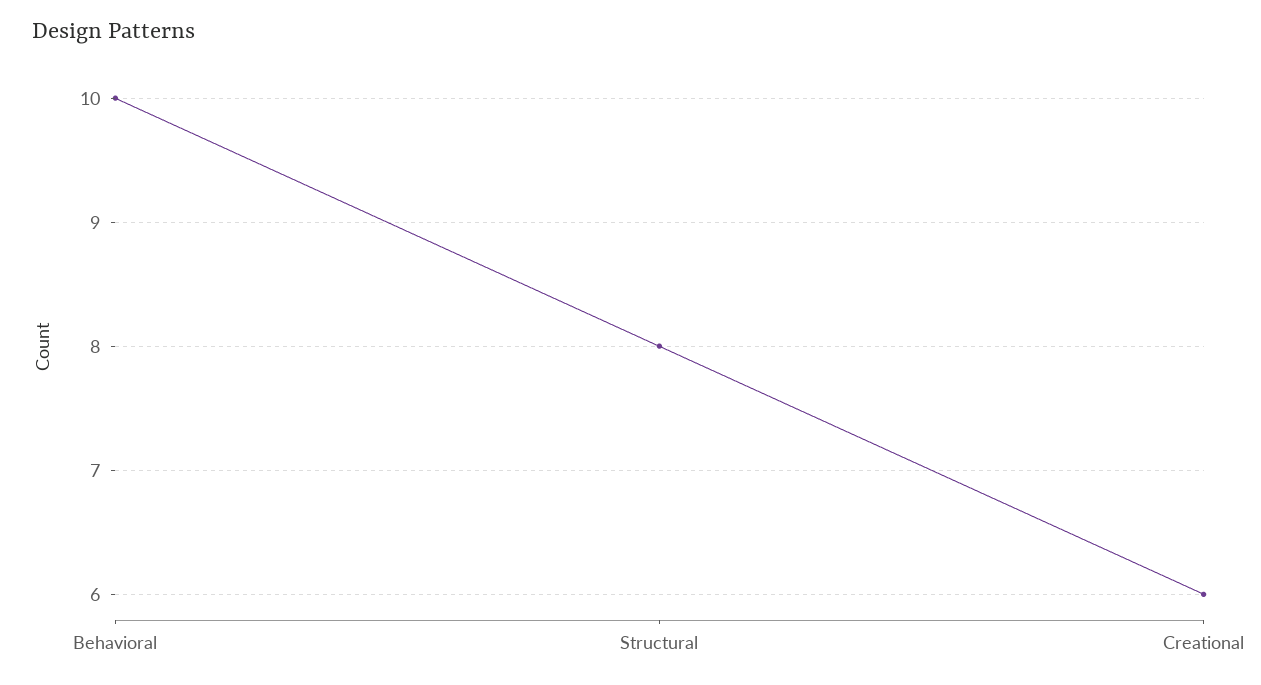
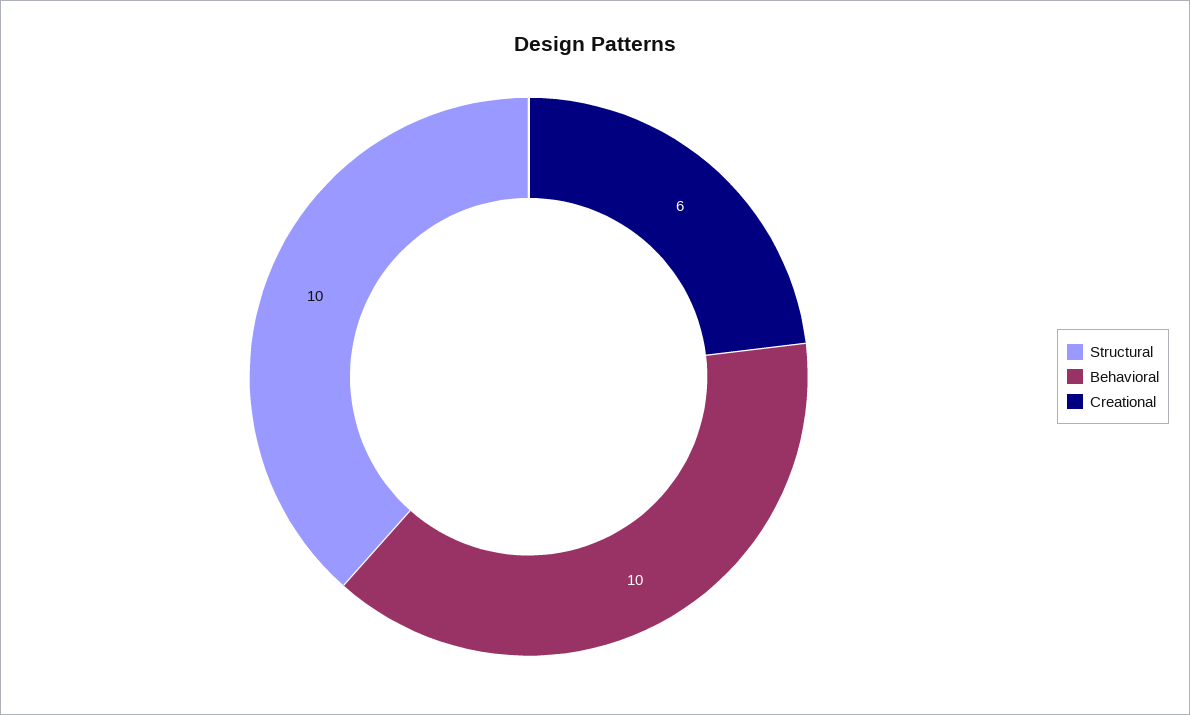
  {
    "Behavioral": 10,
-   "Structural": 8,
+   "Structural": 10,
    "Creational": 6
  }

